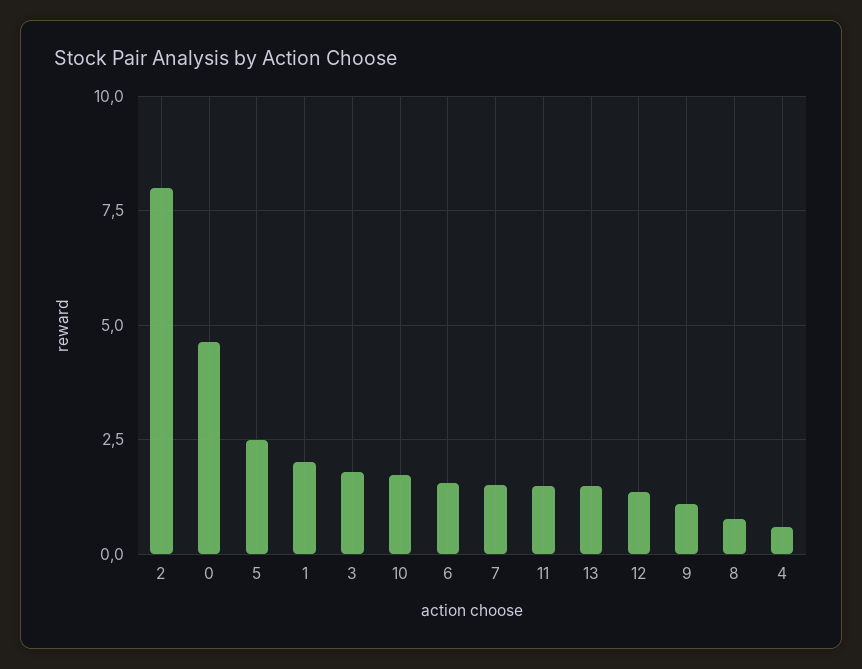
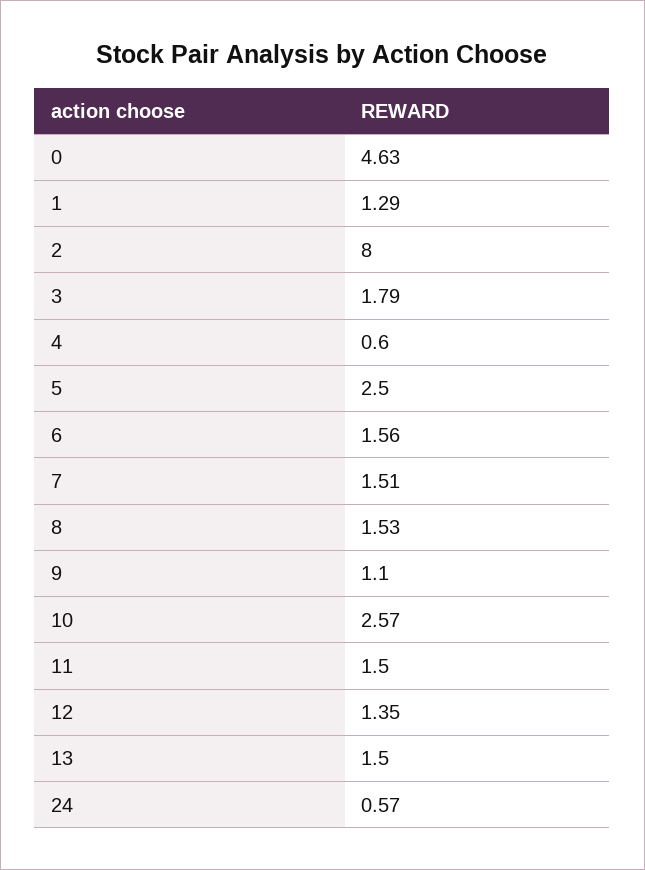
  {
    "2": 8,
    "0": 4.63,
    "5": 2.5,
-   "1": 2,
+   "1": 1.29,
    "3": 1.79,
-   "10": 1.75,
+   "10": 2.57,
    "6": 1.56,
    "7": 1.51,
    "11": 1.5,
    "13": 1.5,
    "12": 1.35,
    "9": 1.1,
-   "8": 0.75,
+   "8": 1.53,
-   "4": 0.6
+   "4": 0.6,
+   "24": 0.57
  }

